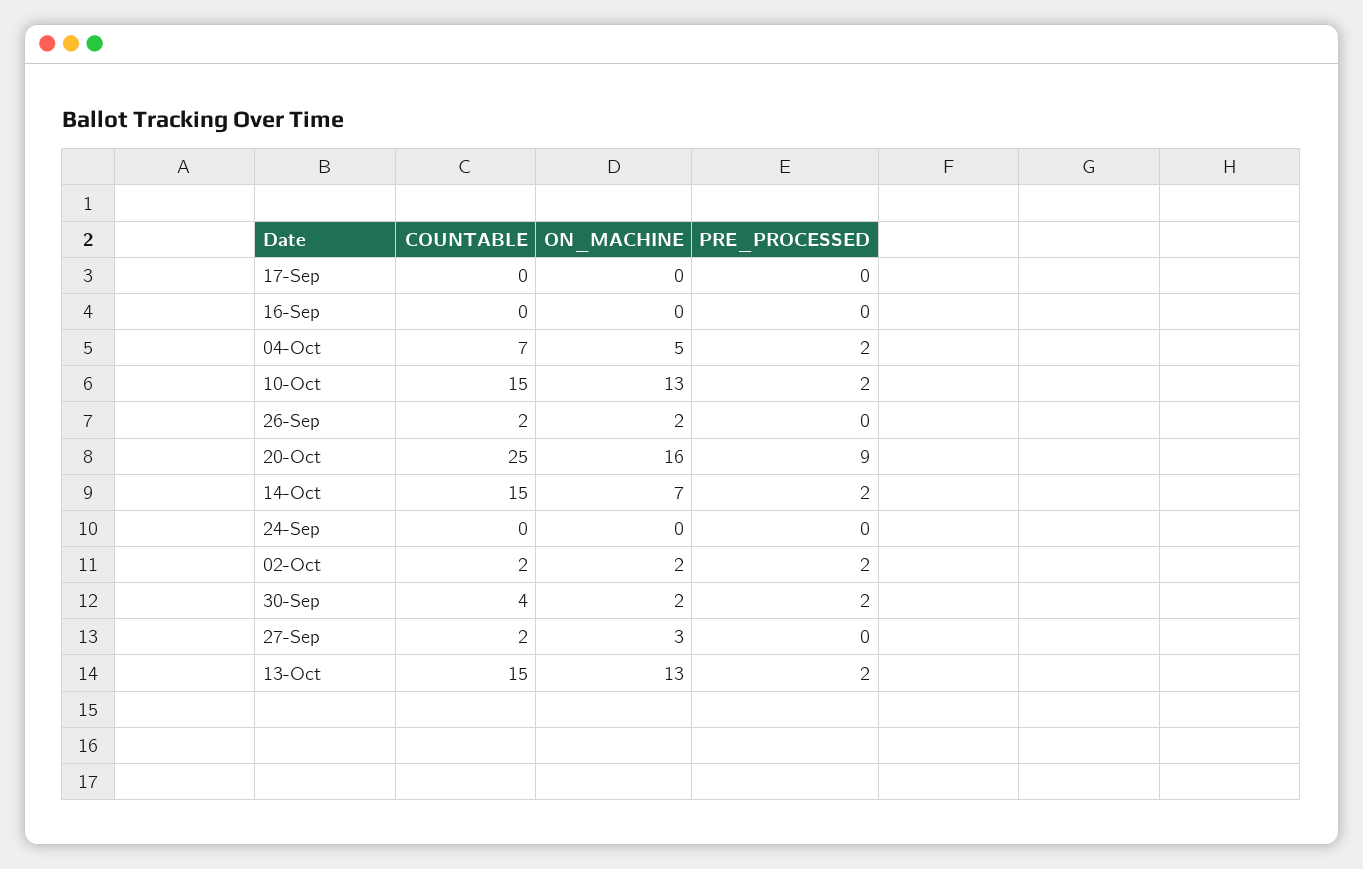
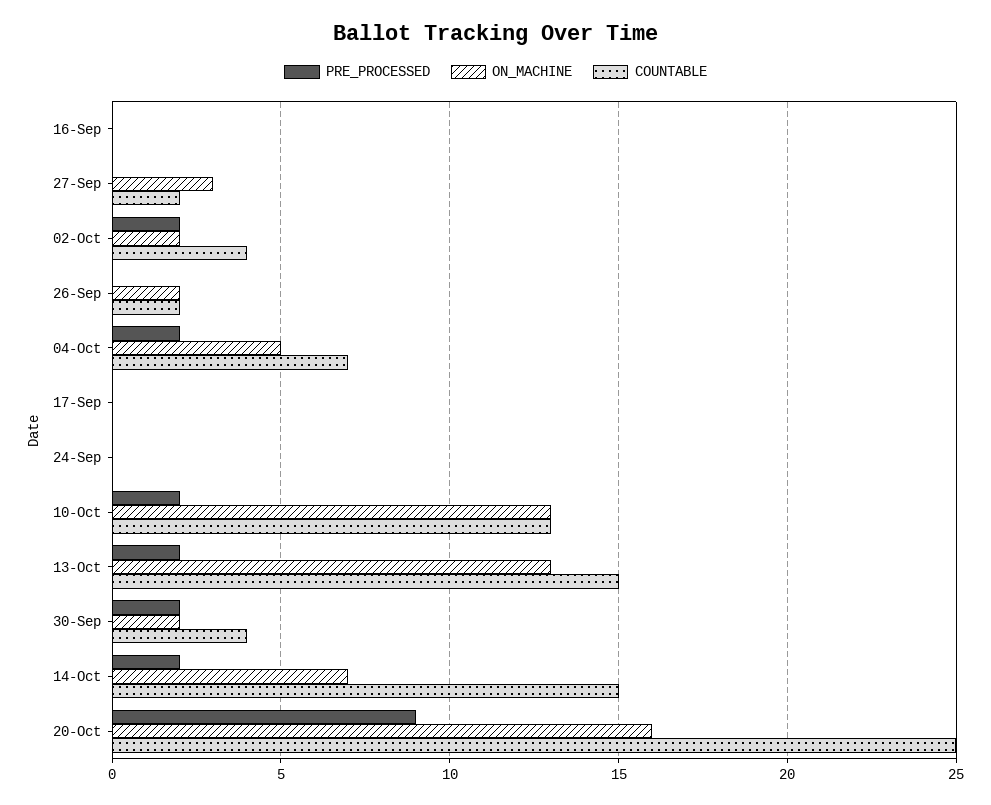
  {
    "COUNTABLE": {
      "17-Sep": 0,
      "16-Sep": 0,
      "04-Oct": 7,
-     "10-Oct": 15,
+     "10-Oct": 13,
      "26-Sep": 2,
      "20-Oct": 25,
      "14-Oct": 15,
      "24-Sep": 0,
-     "02-Oct": 2,
+     "02-Oct": 4,
      "30-Sep": 4,
      "27-Sep": 2,
      "13-Oct": 15
    },
    "ON_MACHINE": {
      "17-Sep": 0,
      "16-Sep": 0,
      "04-Oct": 5,
      "10-Oct": 13,
      "26-Sep": 2,
      "20-Oct": 16,
      "14-Oct": 7,
      "24-Sep": 0,
      "02-Oct": 2,
      "30-Sep": 2,
      "27-Sep": 3,
      "13-Oct": 13
    },
    "PRE_PROCESSED": {
      "17-Sep": 0,
      "16-Sep": 0,
      "04-Oct": 2,
      "10-Oct": 2,
      "26-Sep": 0,
      "20-Oct": 9,
      "14-Oct": 2,
      "24-Sep": 0,
      "02-Oct": 2,
      "30-Sep": 2,
      "27-Sep": 0,
      "13-Oct": 2
    }
  }

